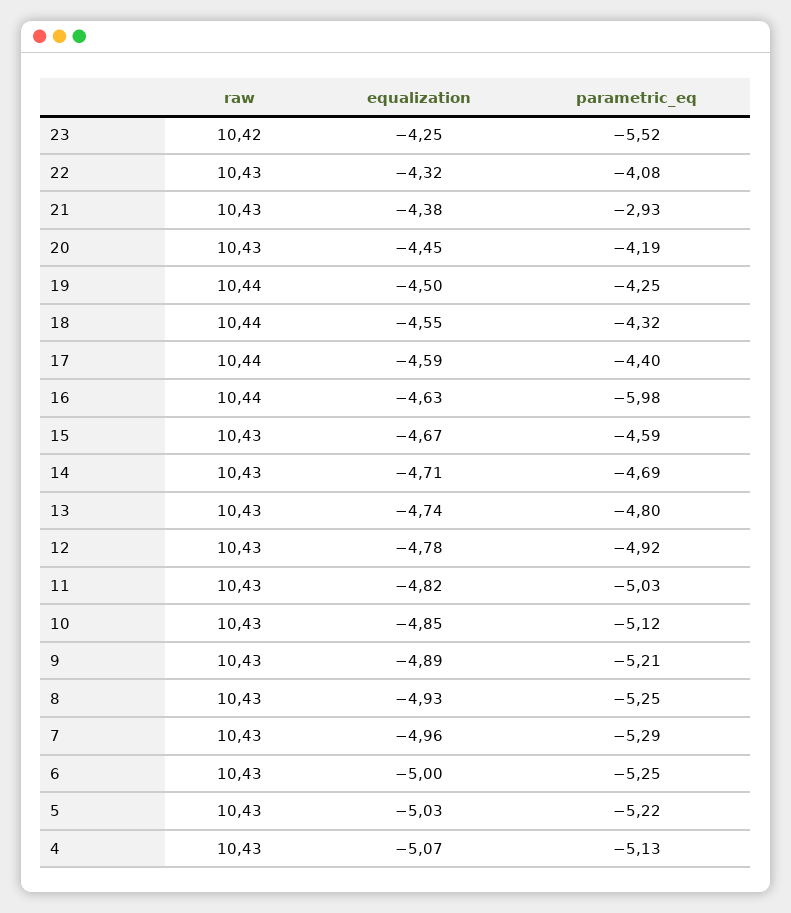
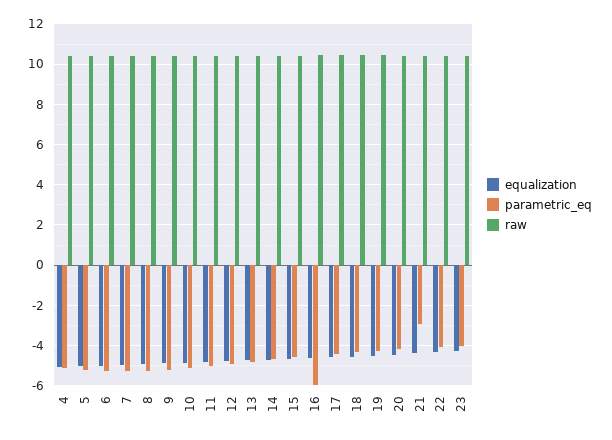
  {
    "raw": {
      "23": 10.42,
      "22": 10.43,
      "21": 10.43,
      "20": 10.43,
      "19": 10.44,
      "18": 10.44,
      "17": 10.44,
      "16": 10.44,
      "15": 10.43,
      "14": 10.43,
      "13": 10.43,
      "12": 10.43,
      "11": 10.43,
      "10": 10.43,
      "9": 10.43,
      "8": 10.43,
      "7": 10.43,
      "6": 10.43,
      "5": 10.43,
      "4": 10.43
    },
    "equalization": {
      "23": -4.25,
      "22": -4.32,
      "21": -4.38,
      "20": -4.45,
      "19": -4.5,
      "18": -4.55,
      "17": -4.59,
      "16": -4.63,
      "15": -4.67,
      "14": -4.71,
      "13": -4.74,
      "12": -4.78,
      "11": -4.82,
      "10": -4.85,
      "9": -4.89,
      "8": -4.93,
      "7": -4.96,
      "6": -5,
      "5": -5.03,
      "4": -5.07
    },
    "parametric_eq": {
-     "23": -5.52,
+     "23": -4,
      "22": -4.08,
      "21": -2.93,
      "20": -4.19,
      "19": -4.25,
      "18": -4.32,
      "17": -4.4,
      "16": -5.98,
      "15": -4.59,
      "14": -4.69,
      "13": -4.8,
      "12": -4.92,
      "11": -5.03,
      "10": -5.12,
      "9": -5.21,
      "8": -5.25,
      "7": -5.29,
      "6": -5.25,
      "5": -5.22,
      "4": -5.13
    }
  }

